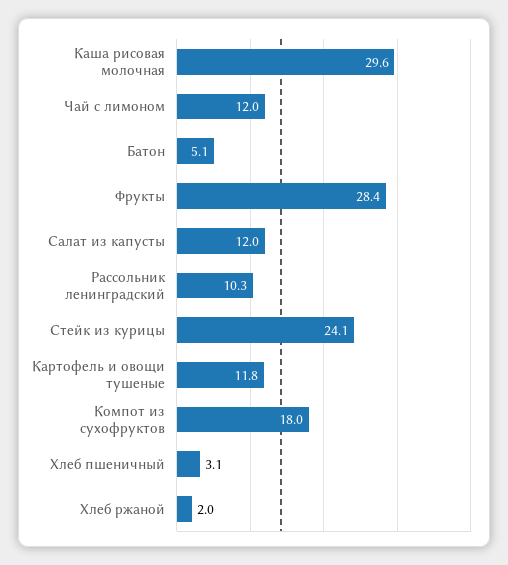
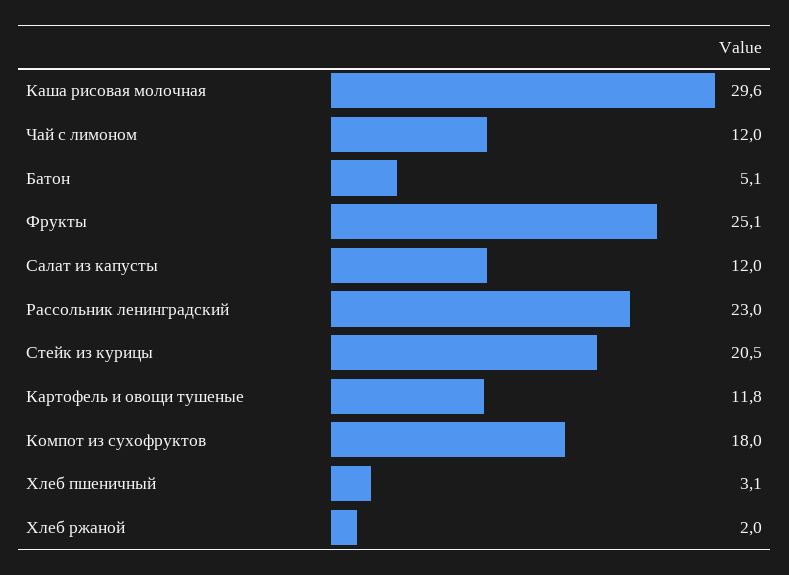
  {
    "Каша рисовая молочная": 29.6,
    "Чай с лимоном": 12,
    "Батон": 5.1,
-   "Фрукты": 28.4,
+   "Фрукты": 25.1,
    "Салат из капусты": 12,
-   "Рассольник ленинградский": 10.3,
+   "Рассольник ленинградский": 23,
-   "Стейк из курицы": 24.1,
+   "Стейк из курицы": 20.5,
    "Картофель и овощи тушеные": 11.8,
    "Компот из сухофруктов": 18,
    "Хлеб пшеничный": 3.1,
    "Хлеб ржаной": 2
  }

